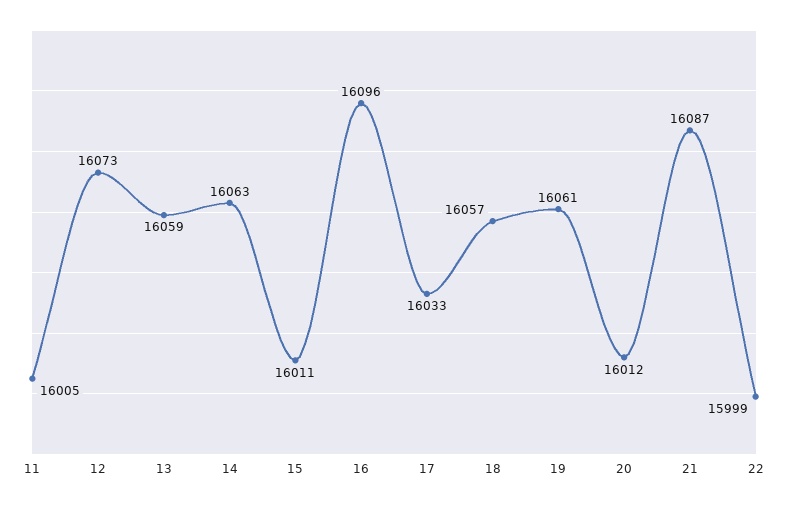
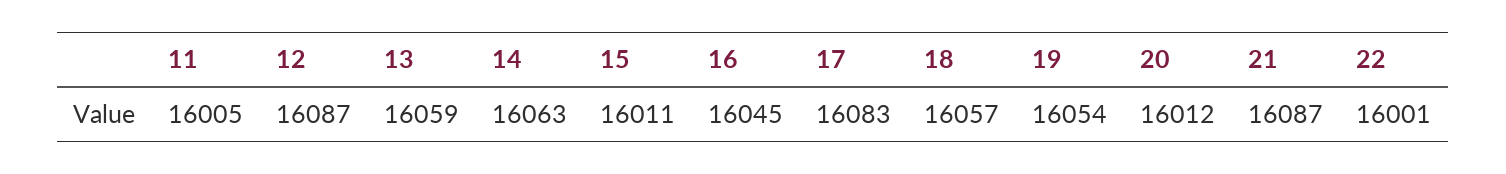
  {
    "11": 16005,
-   "12": 16073,
+   "12": 16087,
    "13": 16059,
    "14": 16063,
    "15": 16011,
-   "16": 16096,
+   "16": 16045,
-   "17": 16033,
+   "17": 16083,
    "18": 16057,
-   "19": 16061,
+   "19": 16054,
    "20": 16012,
    "21": 16087,
-   "22": 15999
+   "22": 16001
  }

